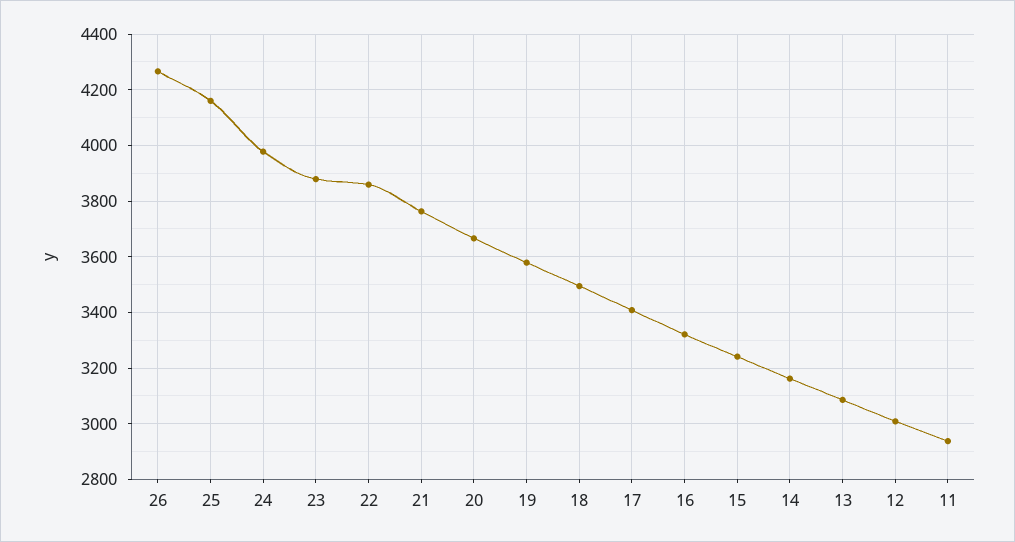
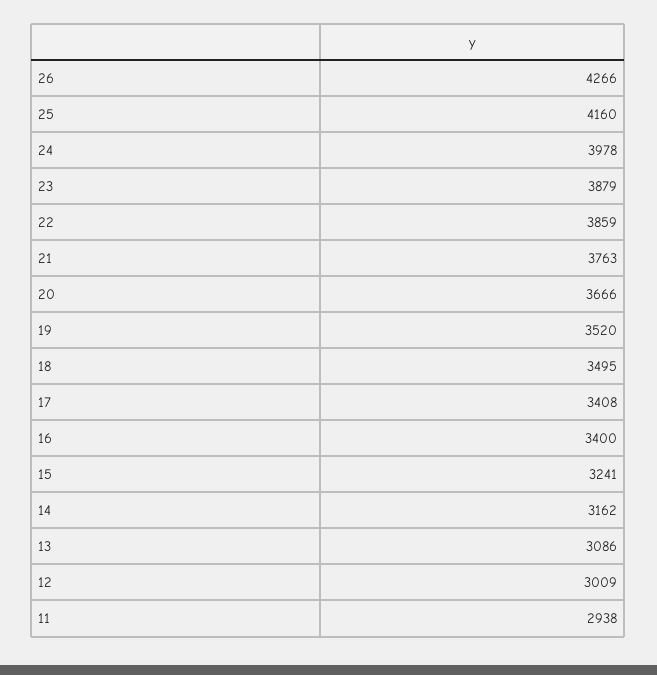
  {
    "26": 4266,
    "25": 4160,
    "24": 3978,
    "23": 3879,
    "22": 3859,
    "21": 3763,
    "20": 3666,
-   "19": 3575,
+   "19": 3520,
    "18": 3495,
    "17": 3408,
-   "16": 3325,
+   "16": 3400,
    "15": 3241,
    "14": 3162,
    "13": 3086,
    "12": 3009,
    "11": 2938
  }

